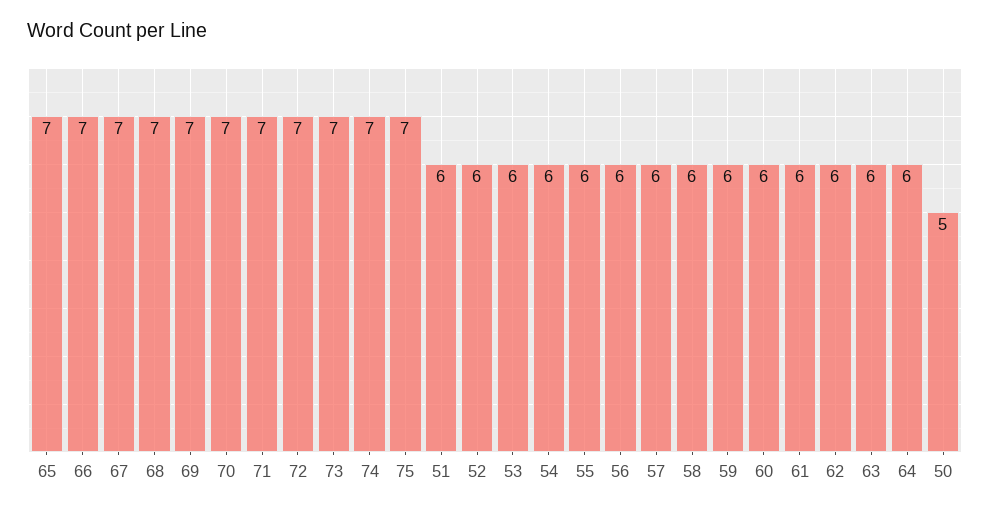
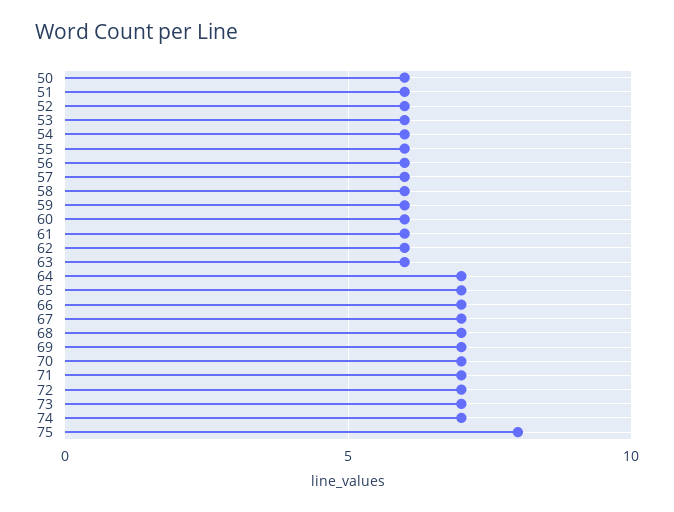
  {
    "65": 7,
    "66": 7,
    "67": 7,
    "68": 7,
    "69": 7,
    "70": 7,
    "71": 7,
    "72": 7,
    "73": 7,
    "74": 7,
-   "75": 7,
+   "75": 8,
    "51": 6,
    "52": 6,
    "53": 6,
    "54": 6,
    "55": 6,
    "56": 6,
    "57": 6,
    "58": 6,
    "59": 6,
    "60": 6,
    "61": 6,
    "62": 6,
    "63": 6,
-   "64": 6,
+   "64": 7,
-   "50": 5
+   "50": 6
  }

